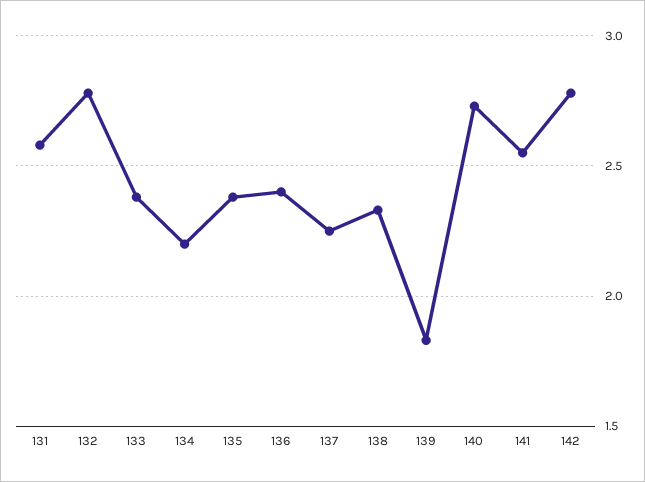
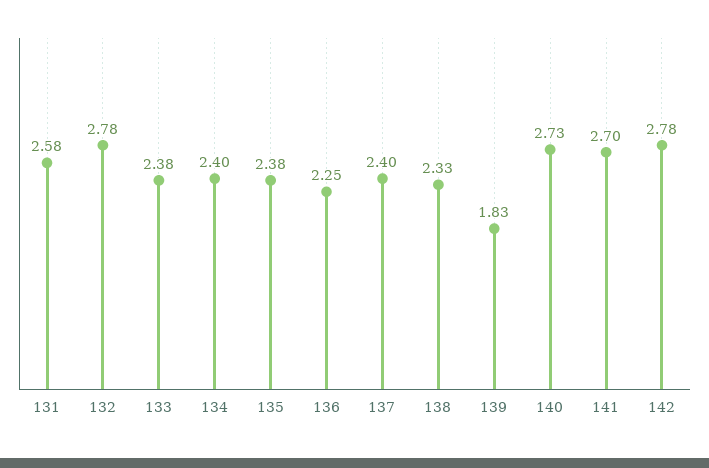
  {
    "131": 2.58,
    "132": 2.78,
    "133": 2.38,
-   "134": 2.2,
+   "134": 2.4,
    "135": 2.38,
-   "136": 2.4,
+   "136": 2.25,
-   "137": 2.25,
+   "137": 2.4,
    "138": 2.33,
    "139": 1.83,
    "140": 2.73,
-   "141": 2.55,
+   "141": 2.7,
    "142": 2.78
  }

